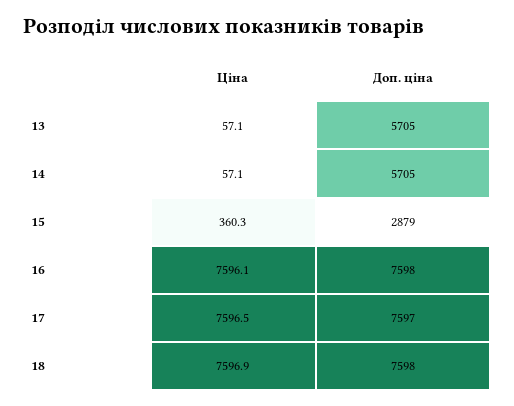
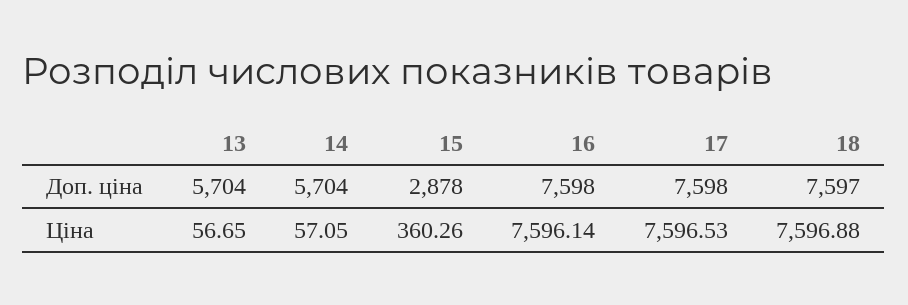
  {
    "Ціна": {
-     "13": 57.1,
+     "13": 56.65,
      "14": 57.05,
      "15": 360.26,
      "16": 7596.14,
      "17": 7596.53,
      "18": 7596.88
    },
    "Доп. ціна": {
-     "13": 5705,
+     "13": 5704,
-     "14": 5705,
+     "14": 5704,
-     "15": 2879,
+     "15": 2878,
      "16": 7598,
-     "17": 7597,
+     "17": 7598,
-     "18": 7598
+     "18": 7597
    }
  }

